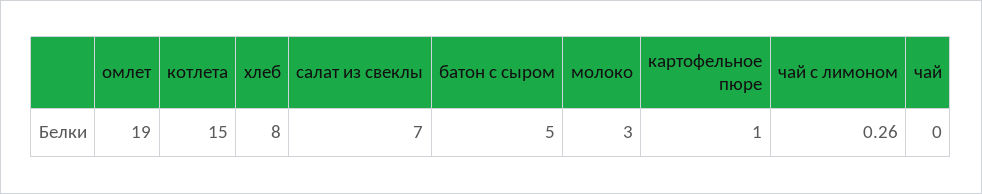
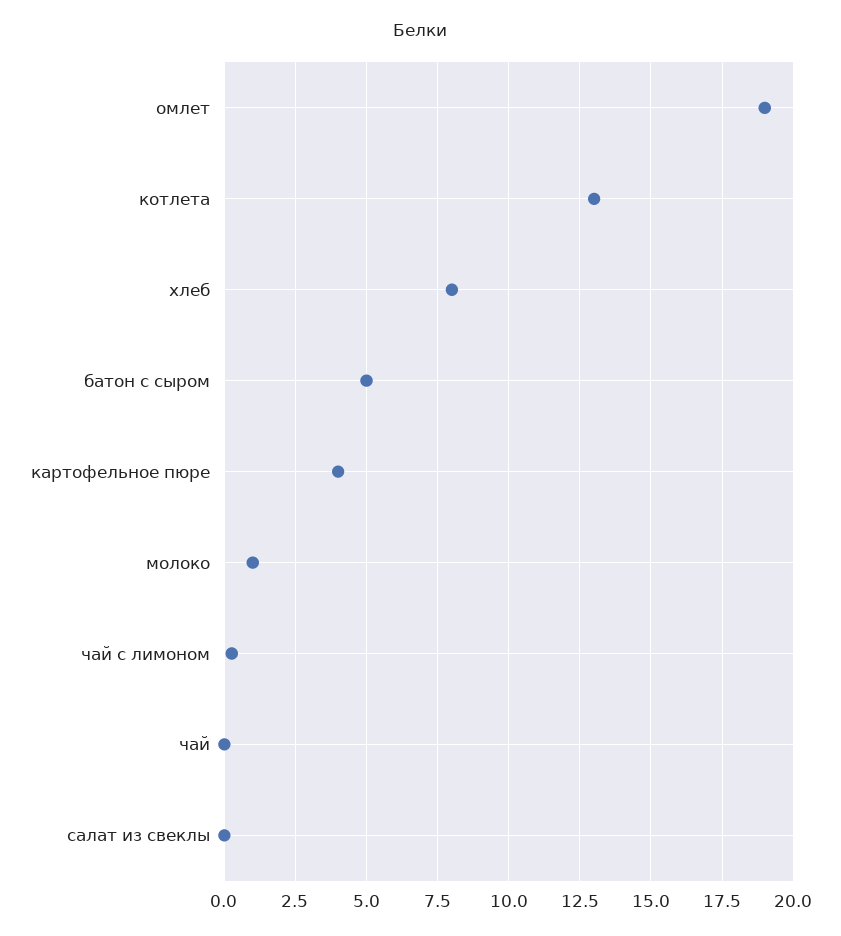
  {
    "омлет": 19,
-   "котлета": 15,
+   "котлета": 13,
    "хлеб": 8,
-   "салат из свеклы": 7,
+   "салат из свеклы": 0,
    "батон с сыром": 5,
-   "молоко": 3,
+   "молоко": 1,
-   "картофельное пюре": 1,
+   "картофельное пюре": 4,
    "чай с лимоном": 0.26,
    "чай": 0
  }

